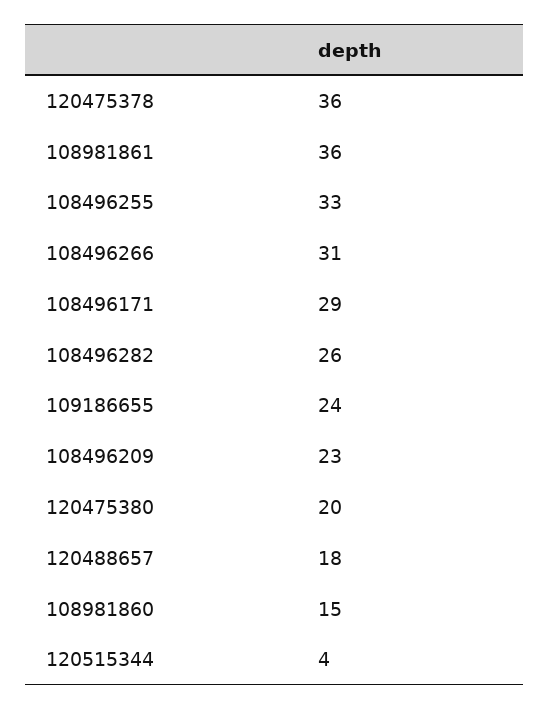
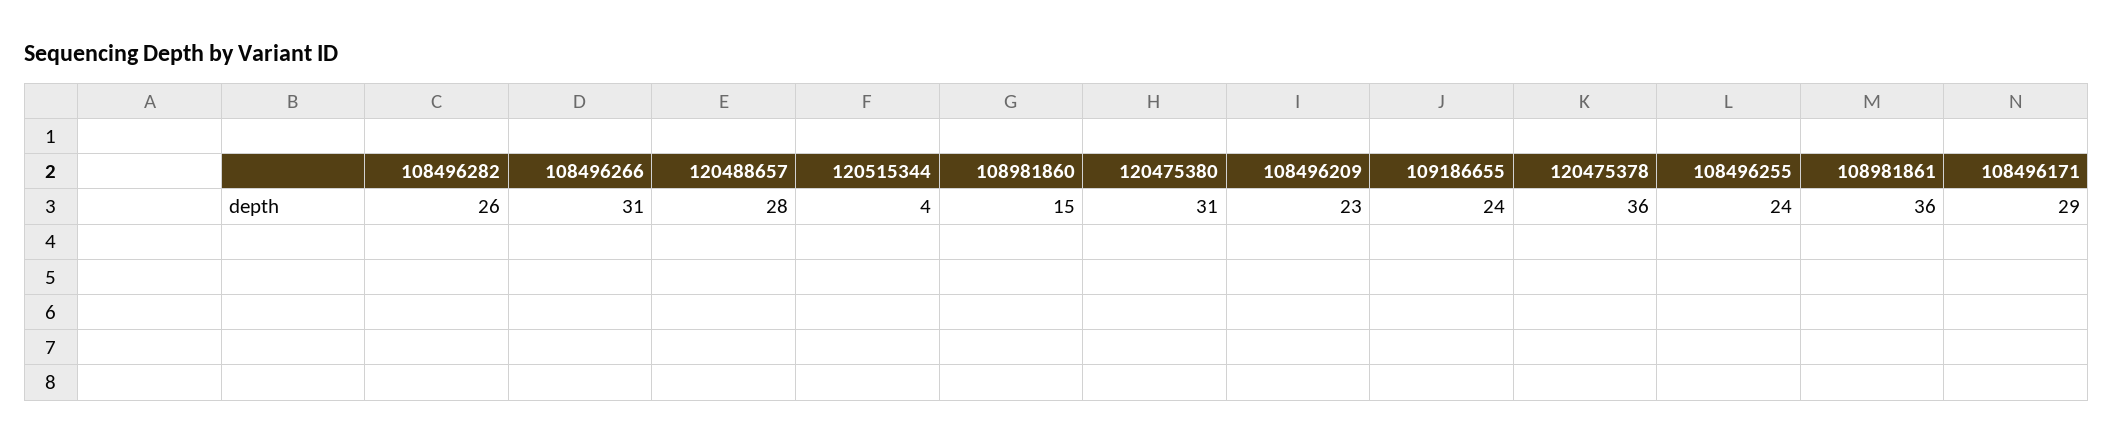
  {
    "120475378": 36,
    "108981861": 36,
-   "108496255": 33,
+   "108496255": 24,
    "108496266": 31,
    "108496171": 29,
    "108496282": 26,
    "109186655": 24,
    "108496209": 23,
-   "120475380": 20,
+   "120475380": 31,
-   "120488657": 18,
+   "120488657": 28,
    "108981860": 15,
    "120515344": 4
  }

